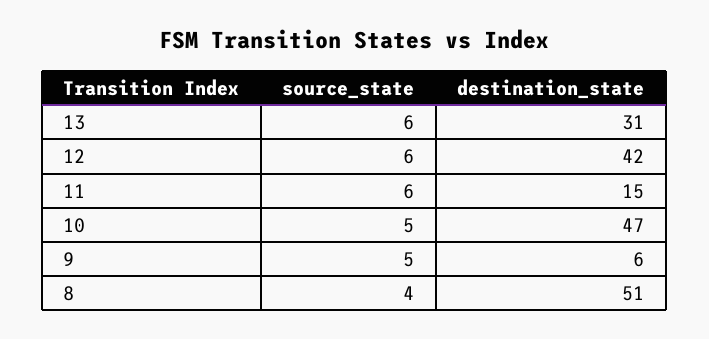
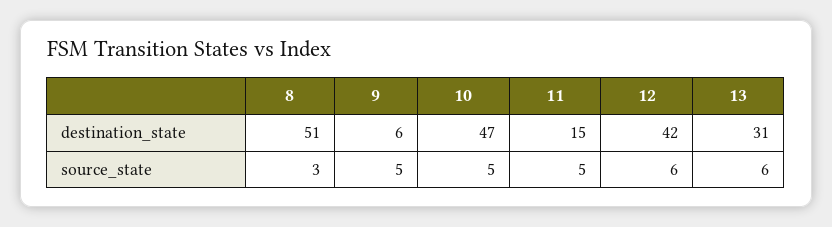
  {
    "source_state": {
      "13": 6,
      "12": 6,
-     "11": 6,
+     "11": 5,
      "10": 5,
      "9": 5,
-     "8": 4
+     "8": 3
    },
    "destination_state": {
      "13": 31,
      "12": 42,
      "11": 15,
      "10": 47,
      "9": 6,
      "8": 51
    }
  }

